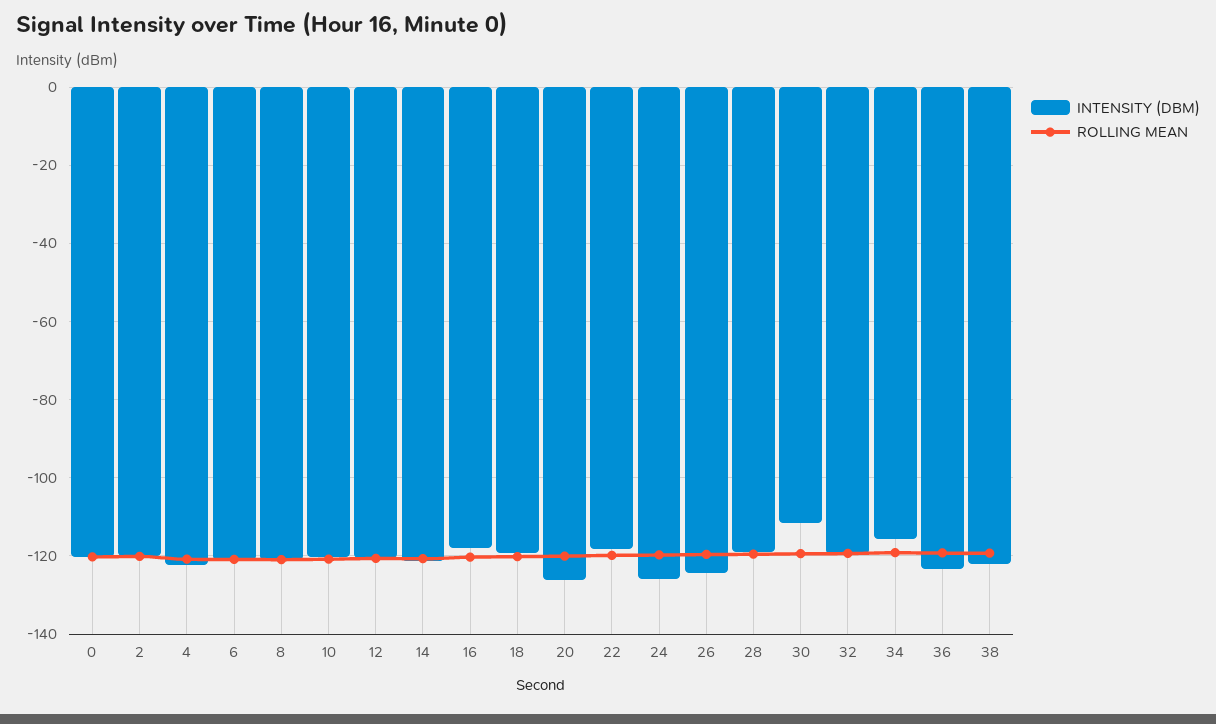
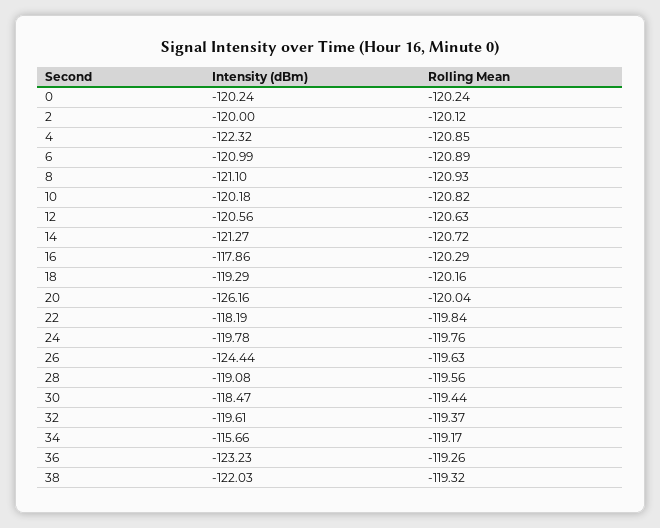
  {
    "INTENSITY (DBM)": {
      "0": -120.24,
      "2": -120,
      "4": -122.32,
      "6": -120.99,
      "8": -121.1,
      "10": -120.18,
      "12": -120.56,
      "14": -121.27,
      "16": -117.86,
      "18": -119.29,
      "20": -126.16,
      "22": -118.19,
-     "24": -126,
+     "24": -119.78,
      "26": -124.44,
      "28": -119.08,
-     "30": -112,
+     "30": -118.47,
      "32": -119.61,
      "34": -115.66,
      "36": -123.23,
      "38": -122.03
    },
    "ROLLING MEAN": {
      "0": -120.24,
      "2": -120.12,
      "4": -120.85,
      "6": -120.89,
      "8": -120.93,
      "10": -120.82,
      "12": -120.63,
      "14": -120.72,
      "16": -120.29,
      "18": -120.16,
      "20": -120.04,
      "22": -119.84,
      "24": -119.76,
      "26": -119.63,
      "28": -119.56,
      "30": -119.44,
      "32": -119.37,
      "34": -119.17,
      "36": -119.26,
      "38": -119.32
    }
  }

